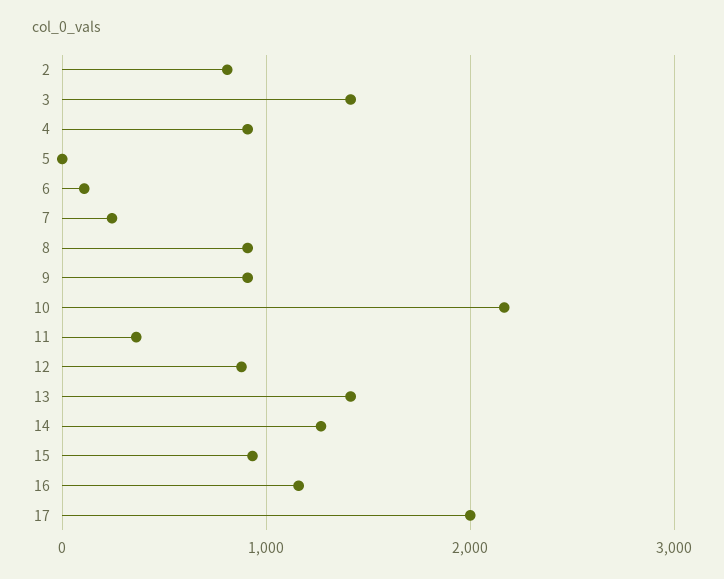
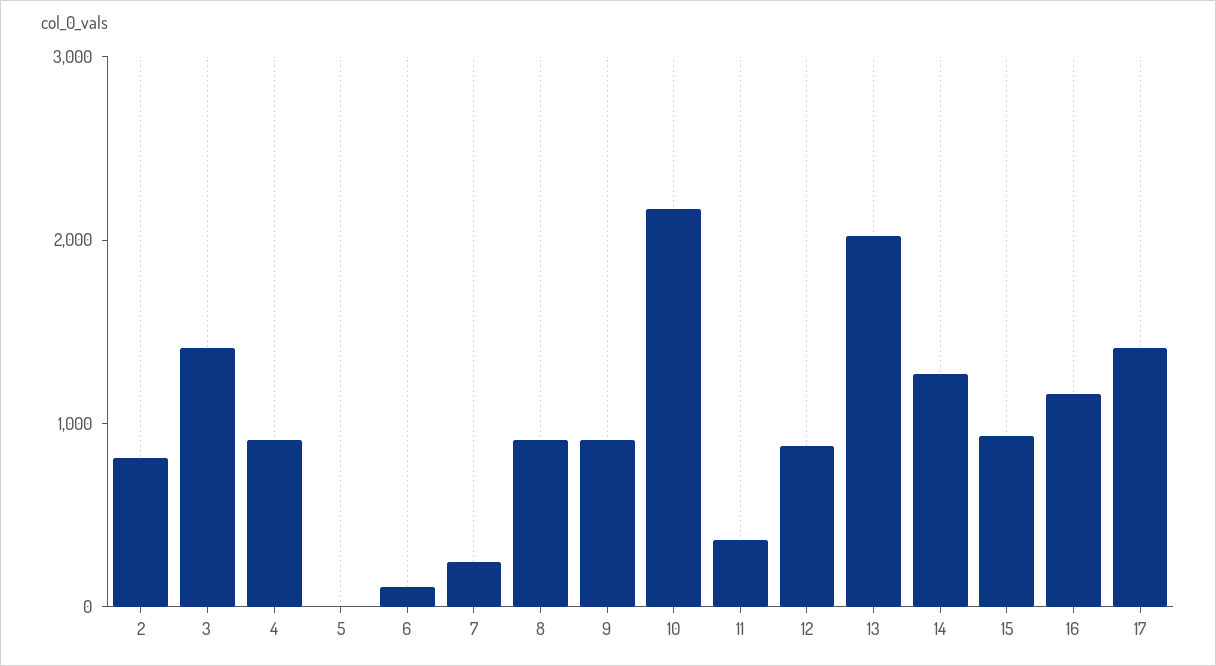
  {
    "2": 800,
    "3": 1400,
    "4": 900,
    "5": 0,
    "6": 100,
    "7": 200,
    "8": 900,
    "9": 900,
    "10": 2200,
    "11": 400,
    "12": 900,
-   "13": 1400,
+   "13": 2000,
    "14": 1300,
    "15": 900,
    "16": 1200,
-   "17": 2000
+   "17": 1400
  }

